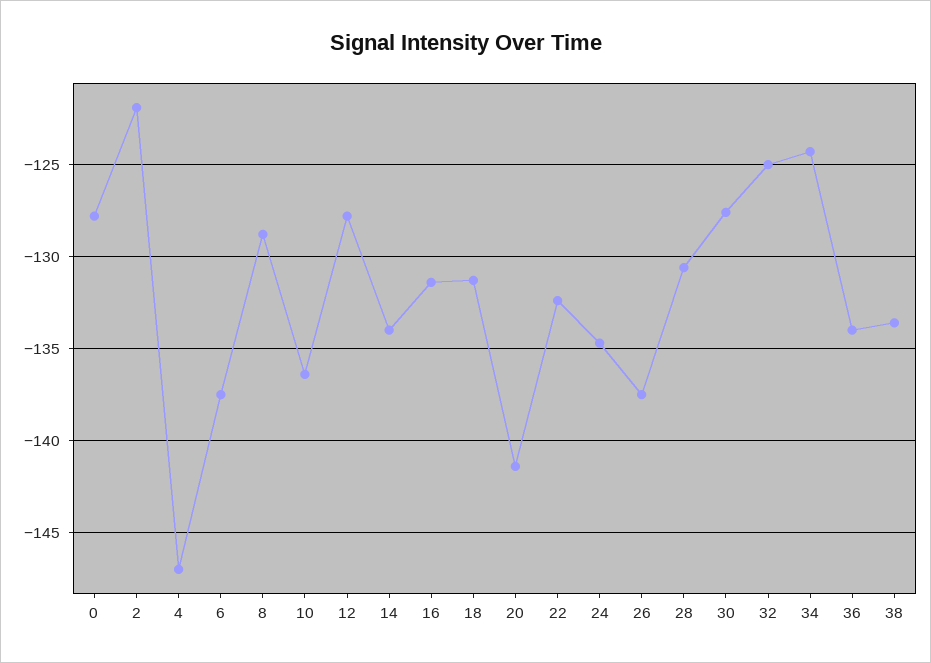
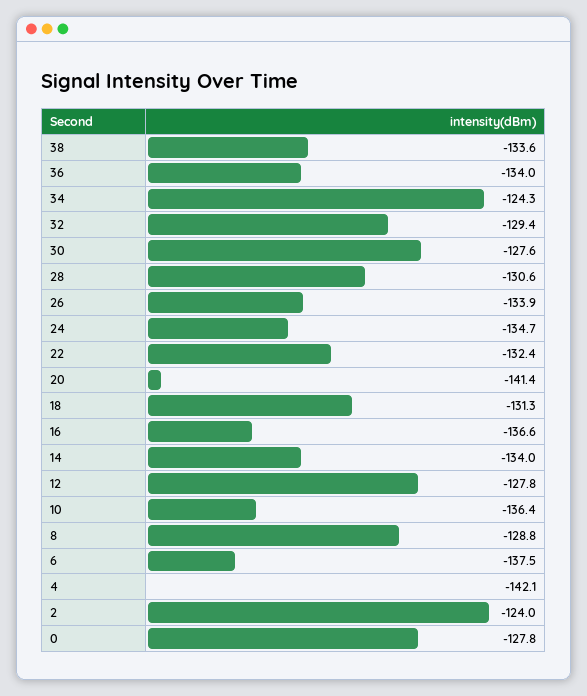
  {
    "0": -127.8,
-   "2": -122,
+   "2": -124,
-   "4": -147,
+   "4": -142.1,
    "6": -137.5,
    "8": -128.8,
    "10": -136.4,
    "12": -127.8,
    "14": -134,
-   "16": -131.5,
+   "16": -136.6,
    "18": -131.3,
    "20": -141.4,
    "22": -132.4,
    "24": -134.7,
-   "26": -137.5,
+   "26": -133.9,
    "28": -130.6,
    "30": -127.6,
-   "32": -125,
+   "32": -129.4,
    "34": -124.3,
    "36": -134,
    "38": -133.6
  }

